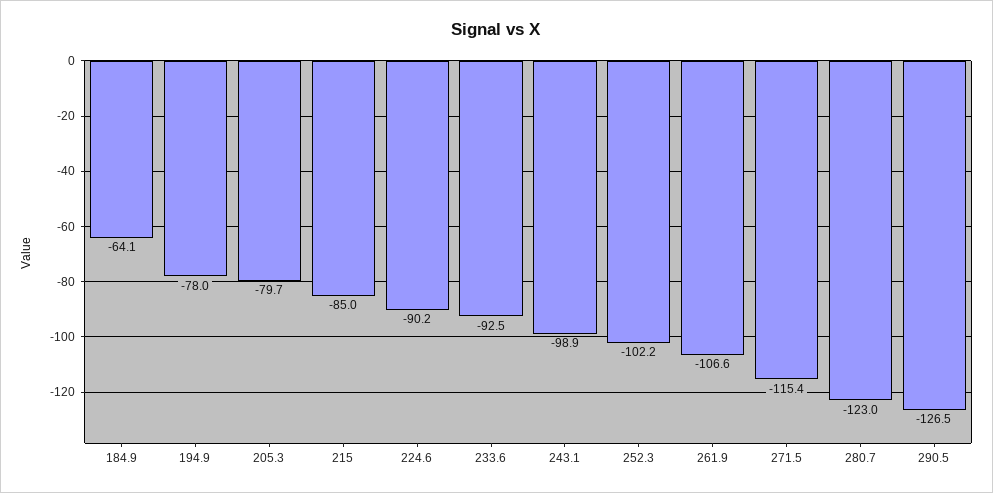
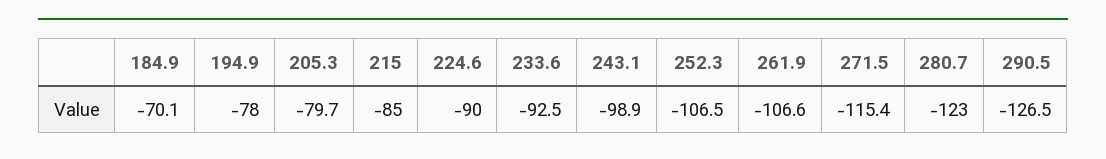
  {
-   "184.9": -64.1,
+   "184.9": -70.1,
    "194.9": -78,
    "205.3": -79.7,
    "215": -85,
-   "224.6": -90.2,
+   "224.6": -90,
    "233.6": -92.5,
    "243.1": -98.9,
-   "252.3": -102.2,
+   "252.3": -106.5,
    "261.9": -106.6,
    "271.5": -115.4,
    "280.7": -123,
    "290.5": -126.5
  }

